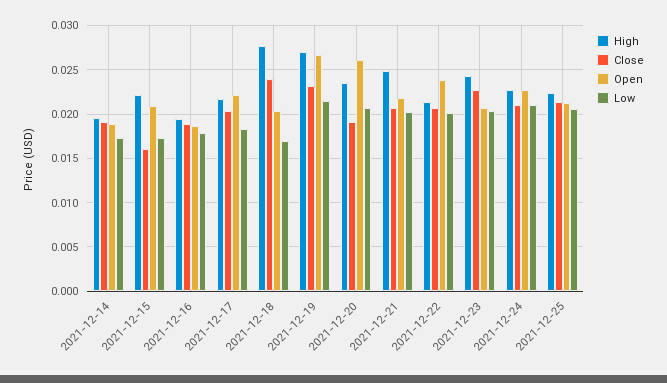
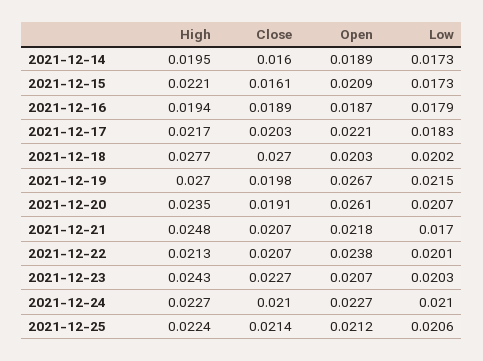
  {
    "High": {
      "2021-12-14": 0.0195,
      "2021-12-15": 0.0221,
      "2021-12-16": 0.0194,
      "2021-12-17": 0.0217,
      "2021-12-18": 0.0277,
      "2021-12-19": 0.027,
      "2021-12-20": 0.0235,
      "2021-12-21": 0.0248,
      "2021-12-22": 0.0213,
      "2021-12-23": 0.0243,
      "2021-12-24": 0.0227,
      "2021-12-25": 0.0224
    },
    "Close": {
-     "2021-12-14": 0.019,
+     "2021-12-14": 0.016,
      "2021-12-15": 0.0161,
      "2021-12-16": 0.0189,
      "2021-12-17": 0.0203,
-     "2021-12-18": 0.024,
+     "2021-12-18": 0.027,
-     "2021-12-19": 0.023,
+     "2021-12-19": 0.0198,
      "2021-12-20": 0.0191,
      "2021-12-21": 0.0207,
      "2021-12-22": 0.0207,
      "2021-12-23": 0.0227,
      "2021-12-24": 0.021,
      "2021-12-25": 0.0214
    },
    "Open": {
      "2021-12-14": 0.0189,
      "2021-12-15": 0.0209,
      "2021-12-16": 0.0187,
      "2021-12-17": 0.0221,
      "2021-12-18": 0.0203,
      "2021-12-19": 0.0267,
      "2021-12-20": 0.0261,
      "2021-12-21": 0.0218,
      "2021-12-22": 0.0238,
      "2021-12-23": 0.0207,
      "2021-12-24": 0.0227,
      "2021-12-25": 0.0212
    },
    "Low": {
      "2021-12-14": 0.0173,
      "2021-12-15": 0.0173,
      "2021-12-16": 0.0179,
      "2021-12-17": 0.0183,
-     "2021-12-18": 0.017,
+     "2021-12-18": 0.0202,
      "2021-12-19": 0.0215,
      "2021-12-20": 0.0207,
-     "2021-12-21": 0.02,
+     "2021-12-21": 0.017,
      "2021-12-22": 0.0201,
      "2021-12-23": 0.0203,
      "2021-12-24": 0.021,
      "2021-12-25": 0.0206
    }
  }

